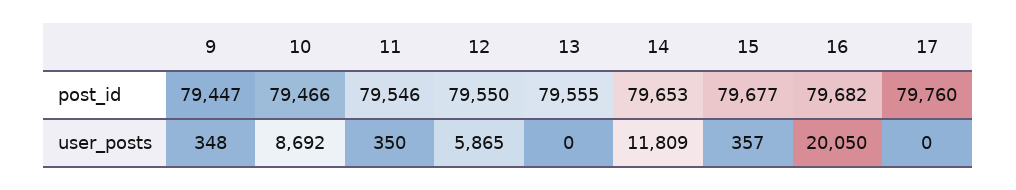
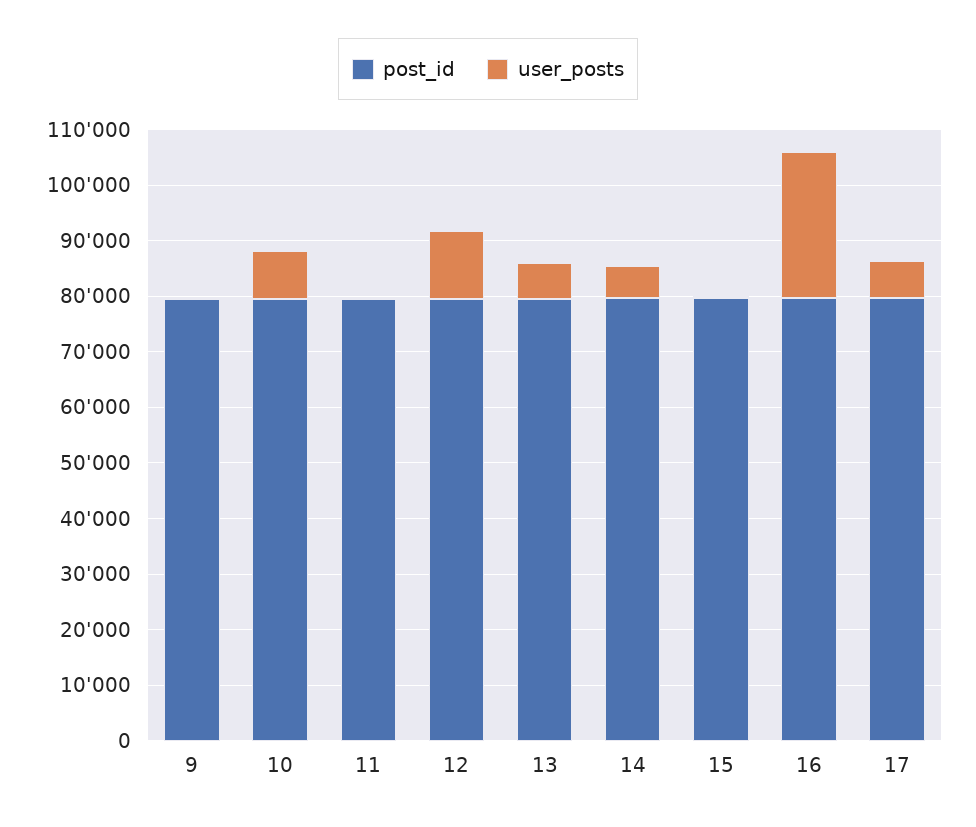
  {
    "post_id": {
      "9": 79447,
      "10": 79466,
      "11": 79546,
      "12": 79550,
      "13": 79555,
      "14": 79653,
      "15": 79677,
      "16": 79682,
      "17": 79760
    },
    "user_posts": {
      "9": 348,
      "10": 8692,
      "11": 350,
-     "12": 5865,
+     "12": 12000,
-     "13": 0,
+     "13": 6000,
-     "14": 11809,
+     "14": 6000,
      "15": 357,
-     "16": 20050,
+     "16": 26000,
-     "17": 0
+     "17": 6000
    }
  }

